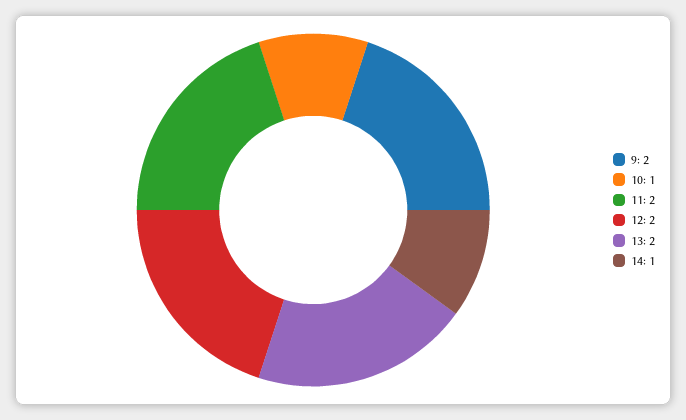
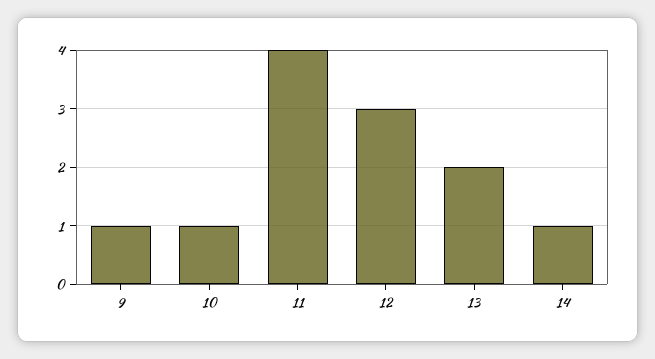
  {
-   "9": 2,
+   "9": 1,
    "10": 1,
-   "11": 2,
+   "11": 4,
-   "12": 2,
+   "12": 3,
    "13": 2,
    "14": 1
  }

